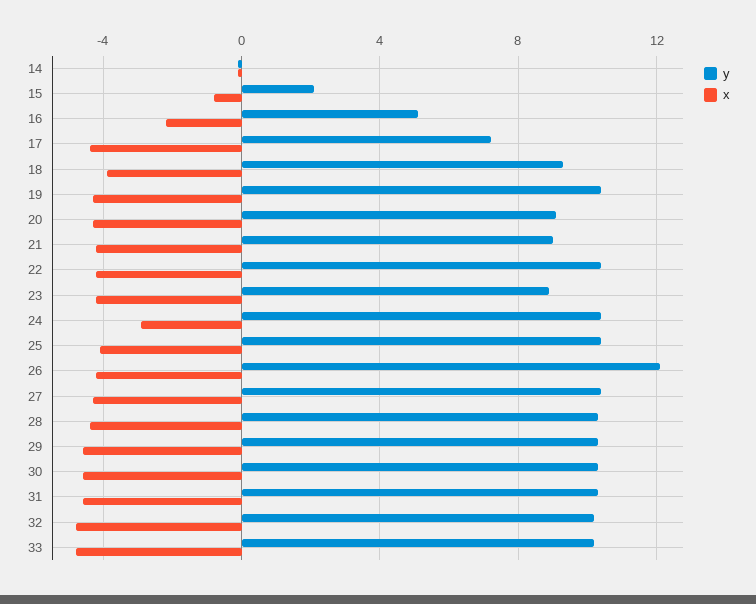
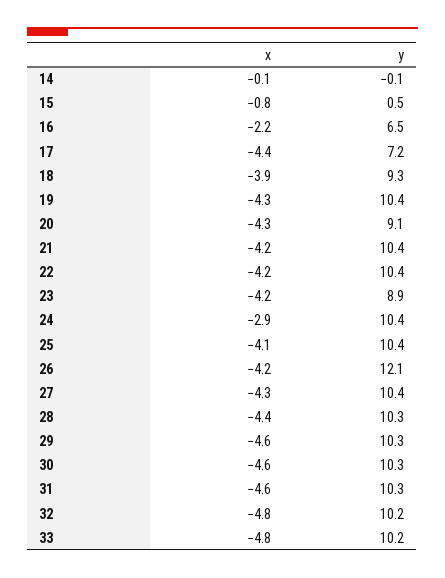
  {
    "y": {
      "14": -0.1,
-     "15": 2,
+     "15": 0.5,
-     "16": 5,
+     "16": 6.5,
      "17": 7.2,
      "18": 9.3,
      "19": 10.4,
      "20": 9.1,
-     "21": 9,
+     "21": 10.4,
      "22": 10.4,
      "23": 8.9,
      "24": 10.4,
      "25": 10.4,
      "26": 12.1,
      "27": 10.4,
      "28": 10.3,
      "29": 10.3,
      "30": 10.3,
      "31": 10.3,
      "32": 10.2,
      "33": 10.2
    },
    "x": {
      "14": -0.1,
      "15": -0.8,
      "16": -2.2,
      "17": -4.4,
      "18": -3.9,
      "19": -4.3,
      "20": -4.3,
      "21": -4.2,
      "22": -4.2,
      "23": -4.2,
      "24": -2.9,
      "25": -4.1,
      "26": -4.2,
      "27": -4.3,
      "28": -4.4,
      "29": -4.6,
      "30": -4.6,
      "31": -4.6,
      "32": -4.8,
      "33": -4.8
    }
  }

